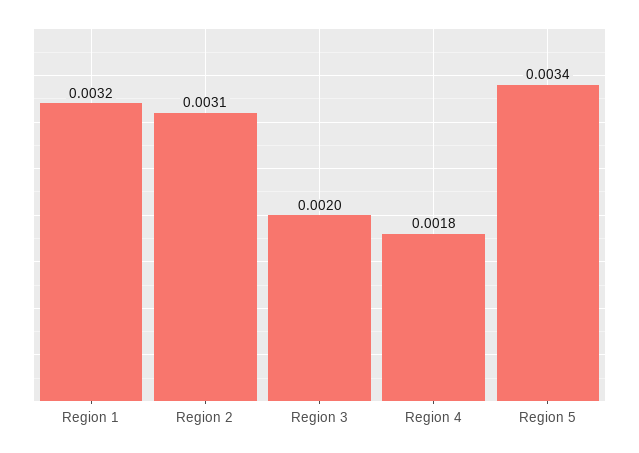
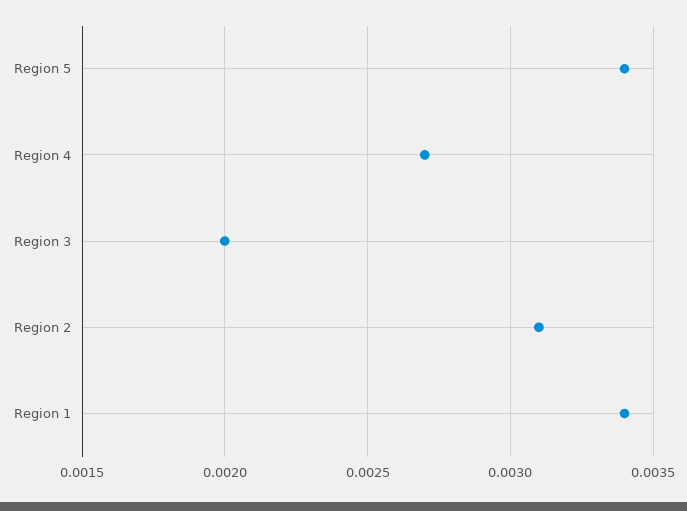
  {
-   "Region 1": 0.0032,
+   "Region 1": 0.0034,
    "Region 2": 0.0031,
    "Region 3": 0.002,
-   "Region 4": 0.0018,
+   "Region 4": 0.0027,
    "Region 5": 0.0034
  }

